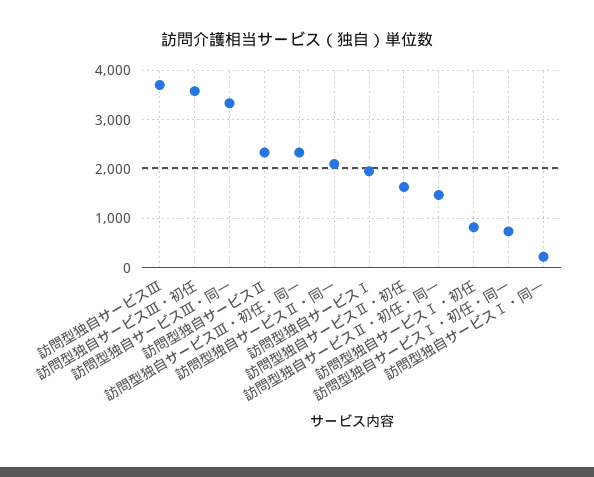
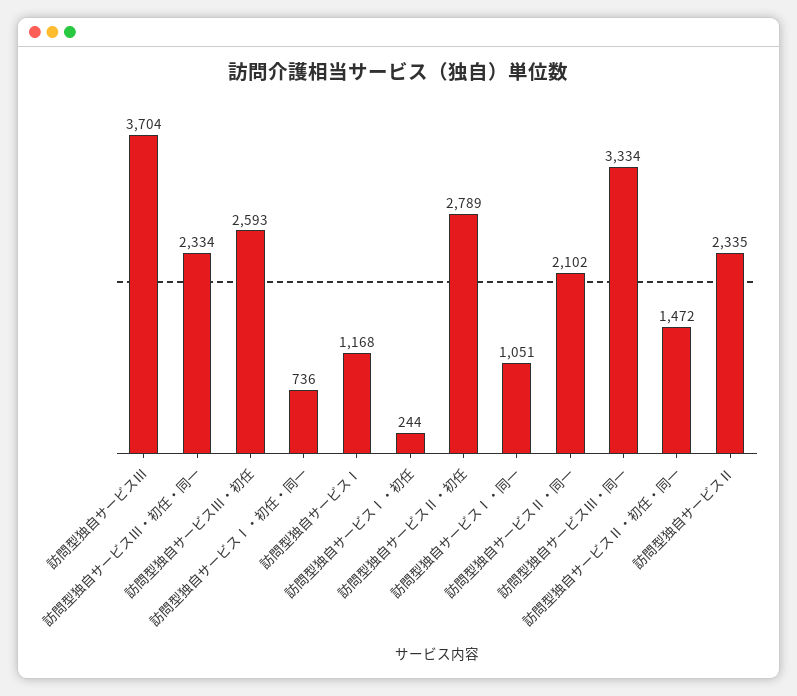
  {
    "訪問型独自サービスⅢ": 3704,
-   "訪問型独自サービスⅢ・初任": 3600,
+   "訪問型独自サービスⅢ・初任": 2593,
    "訪問型独自サービスⅢ・同一": 3334,
    "訪問型独自サービスⅡ": 2335,
    "訪問型独自サービスⅢ・初任・同一": 2334,
    "訪問型独自サービスⅡ・同一": 2102,
-   "訪問型独自サービスⅠ": 2000,
+   "訪問型独自サービスⅠ": 1168,
-   "訪問型独自サービスⅡ・初任": 1600,
+   "訪問型独自サービスⅡ・初任": 2789,
    "訪問型独自サービスⅡ・初任・同一": 1472,
-   "訪問型独自サービスⅠ・初任": 800,
+   "訪問型独自サービスⅠ・初任": 244,
    "訪問型独自サービスⅠ・初任・同一": 736,
-   "訪問型独自サービスⅠ・同一": 200
+   "訪問型独自サービスⅠ・同一": 1051
  }

